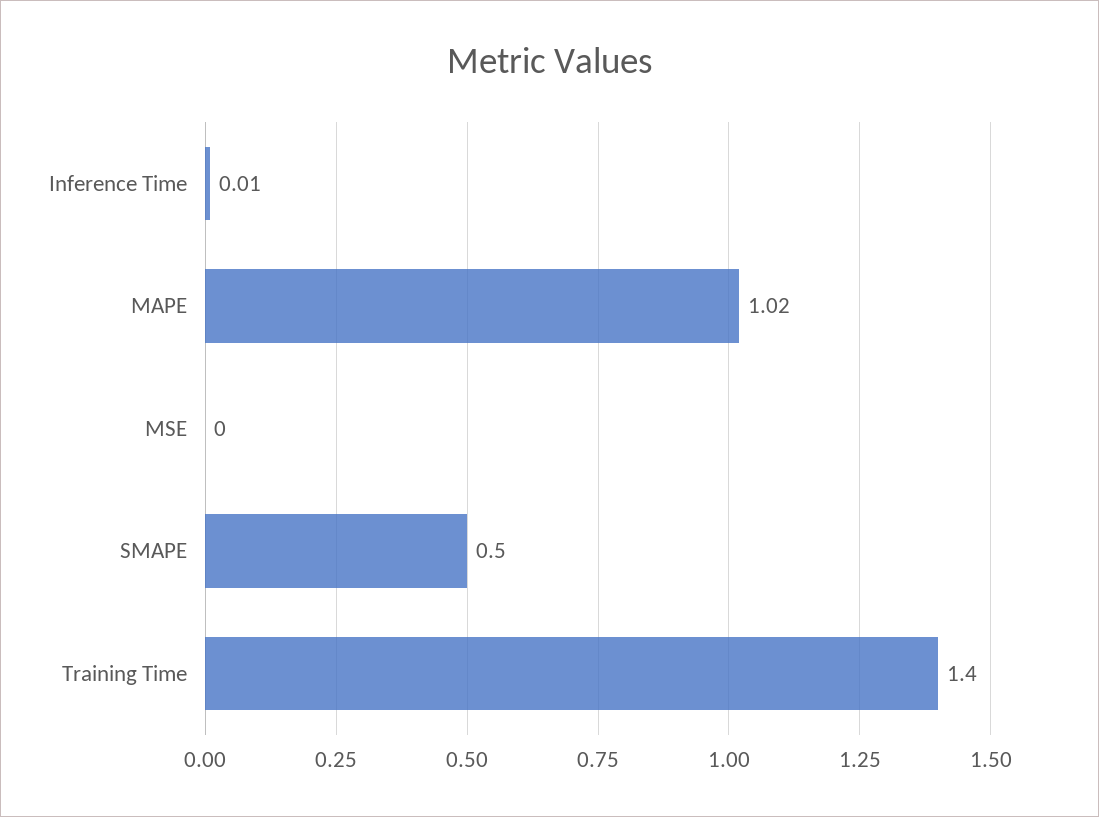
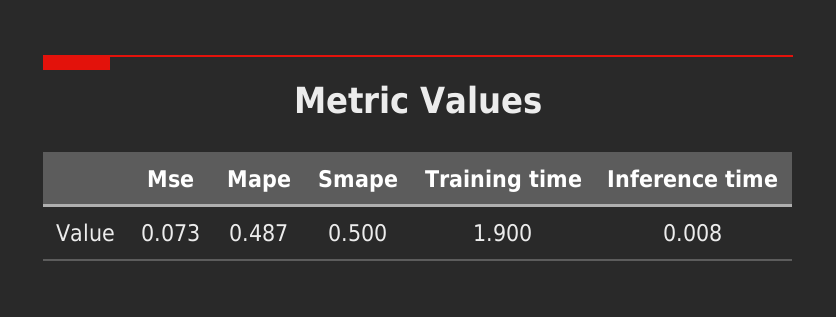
  {
    "Inference Time": 0.008,
-   "MAPE": 1.02,
+   "MAPE": 0.487,
-   "MSE": 0,
+   "MSE": 0.073,
    "SMAPE": 0.5,
-   "Training Time": 1.4
+   "Training Time": 1.9
  }

